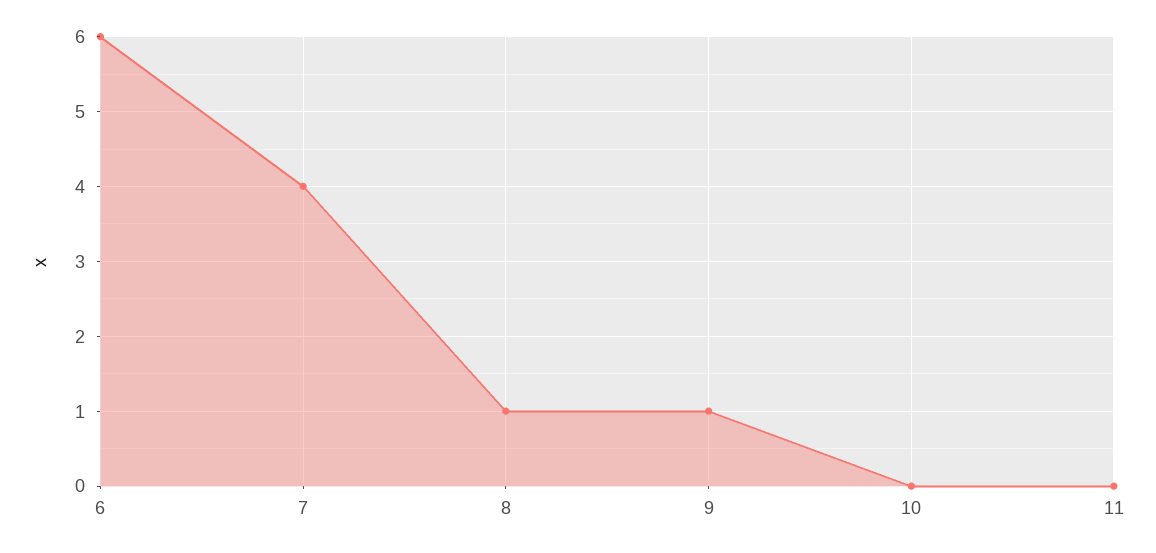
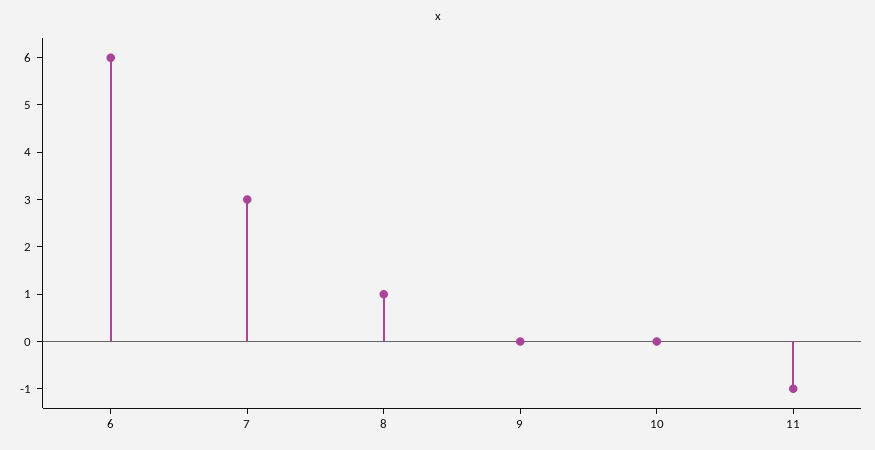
  {
    "6": 6,
-   "7": 4,
+   "7": 3,
    "8": 1,
-   "9": 1,
+   "9": 0,
    "10": 0,
-   "11": 0
+   "11": -1
  }

